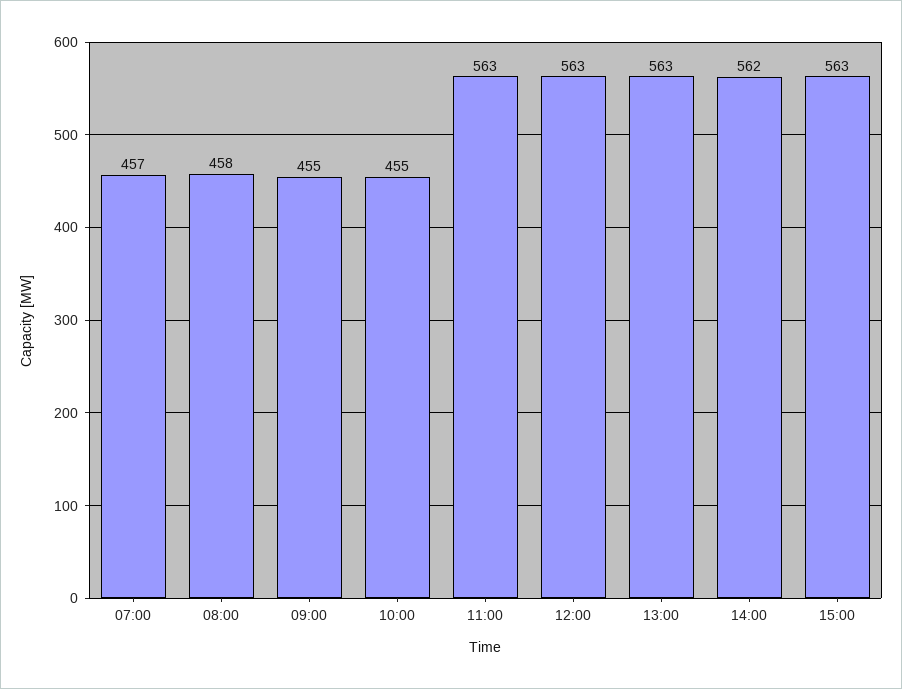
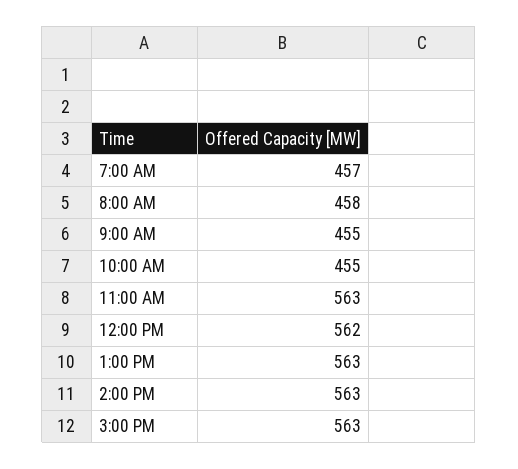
  {
    "07:00": 457,
    "08:00": 458,
    "09:00": 455,
    "10:00": 455,
    "11:00": 563,
-   "12:00": 563,
+   "12:00": 562,
    "13:00": 563,
-   "14:00": 562,
+   "14:00": 563,
    "15:00": 563
  }

